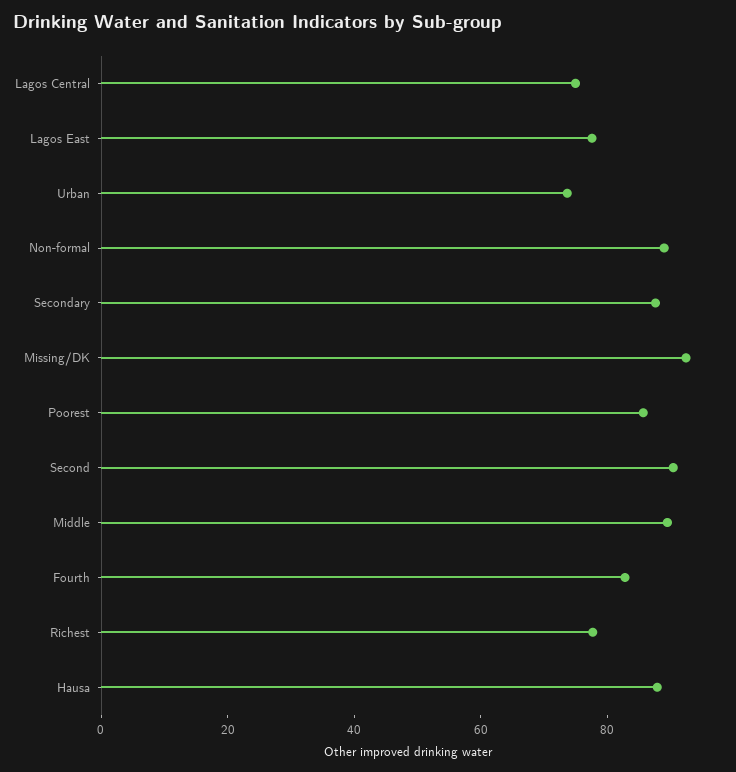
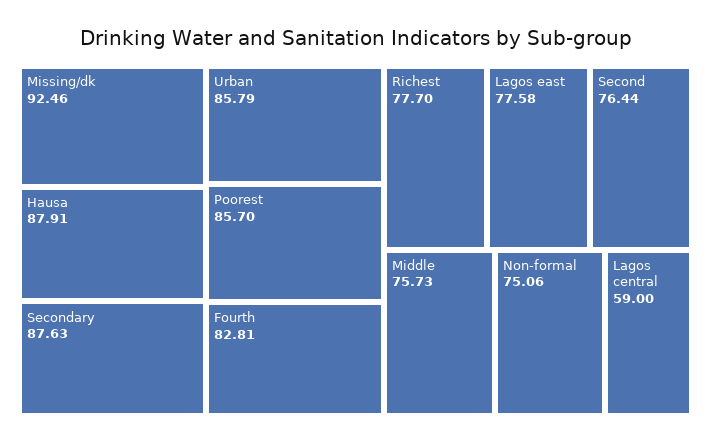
  {
-   "Lagos Central": 75,
+   "Lagos Central": 59,
    "Lagos East": 77.58,
-   "Urban": 75,
+   "Urban": 85.79,
-   "Non-formal": 90,
+   "Non-formal": 75.06,
    "Secondary": 87.63,
    "Missing/DK": 92.46,
    "Poorest": 85.7,
-   "Second": 90,
+   "Second": 76.44,
-   "Middle": 90,
+   "Middle": 75.73,
    "Fourth": 82.81,
    "Richest": 77.7,
    "Hausa": 87.91
  }

